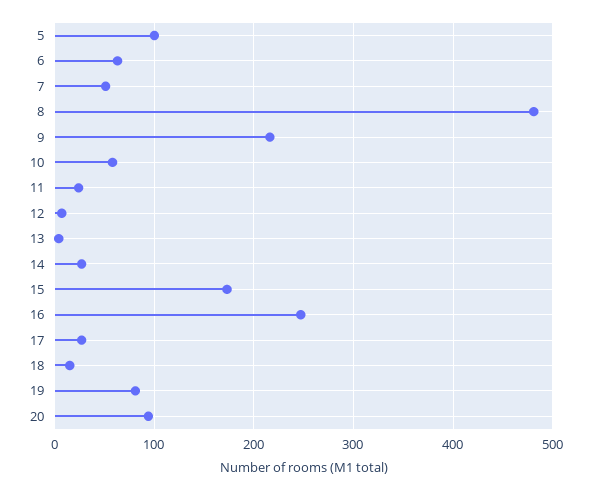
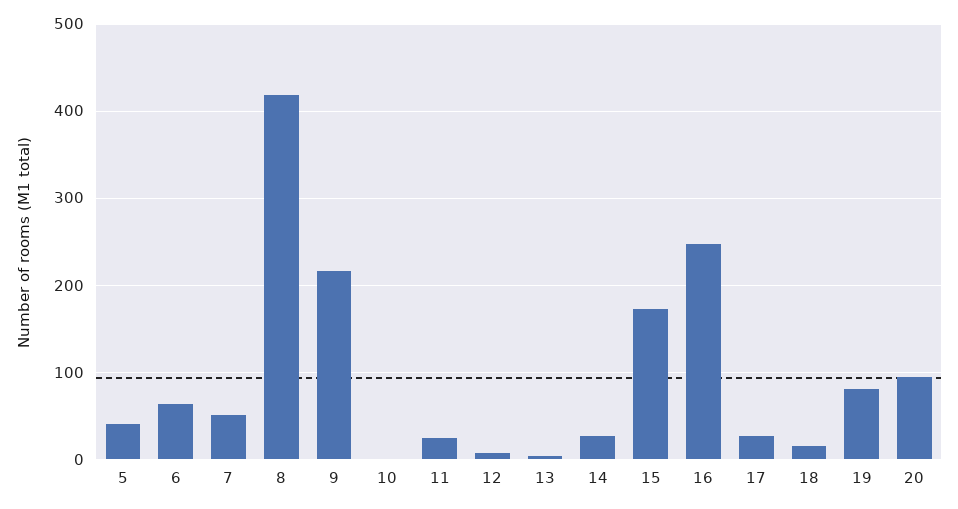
  {
-   "5": 100,
+   "5": 40,
    "6": 60,
    "7": 50,
-   "8": 480,
+   "8": 420,
    "9": 220,
-   "10": 60,
+   "10": 0,
    "11": 20,
    "12": 10,
    "13": 0,
    "14": 30,
    "15": 170,
    "16": 250,
    "17": 30,
    "18": 20,
    "19": 80,
    "20": 90
  }

